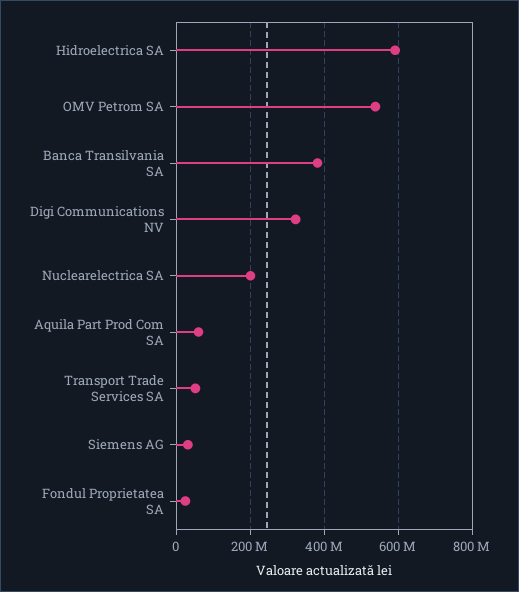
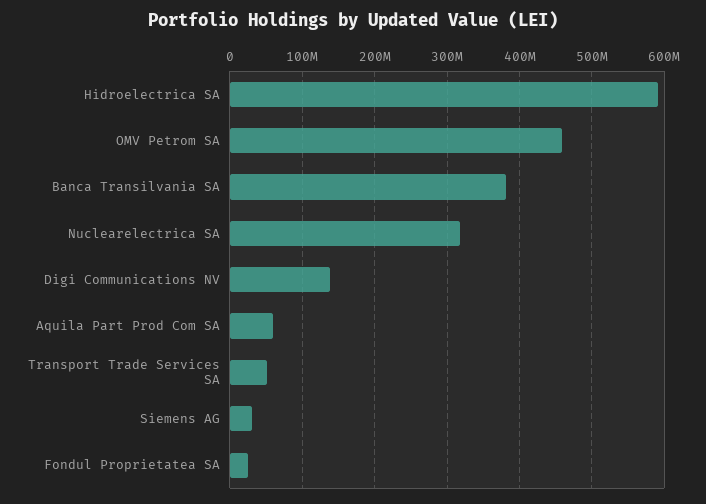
  {
    "Hidroelectrica SA": 590000000,
-   "OMV Petrom SA": 540000000,
+   "OMV Petrom SA": 460000000,
    "Banca Transilvania SA": 380000000,
-   "Digi Communications NV": 320000000,
+   "Digi Communications NV": 140000000,
-   "Nuclearelectrica SA": 200000000,
+   "Nuclearelectrica SA": 320000000,
    "Aquila Part Prod Com SA": 60000000,
    "Transport Trade Services SA": 50000000,
    "Siemens AG": 30000000,
    "Fondul Proprietatea SA": 20000000
  }

